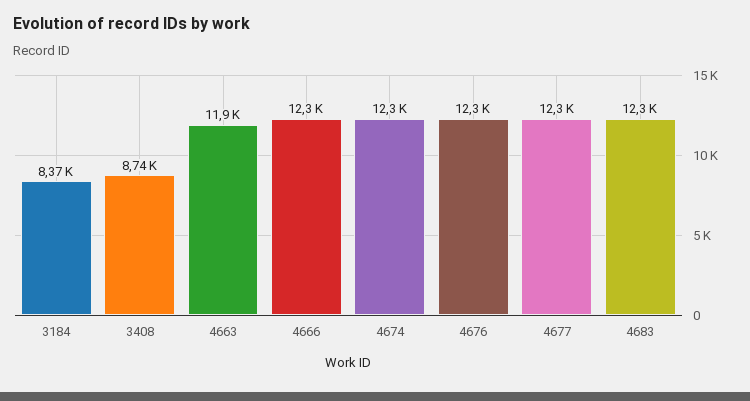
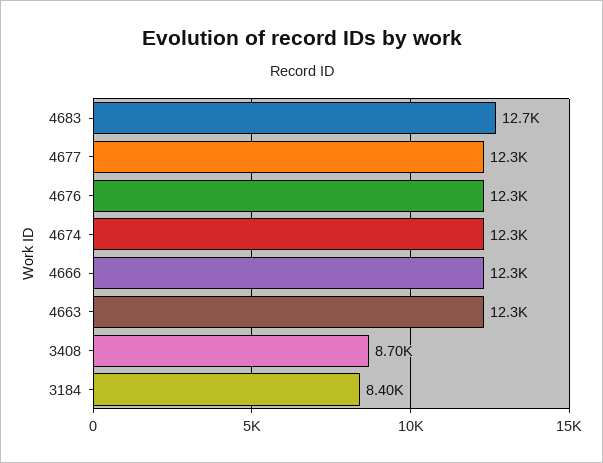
  {
-   "3184": 8370,
+   "3184": 8400,
-   "3408": 8740,
+   "3408": 8700,
-   "4663": 11900,
+   "4663": 12300,
    "4666": 12300,
    "4674": 12300,
    "4676": 12300,
    "4677": 12300,
-   "4683": 12300
+   "4683": 12700
  }

